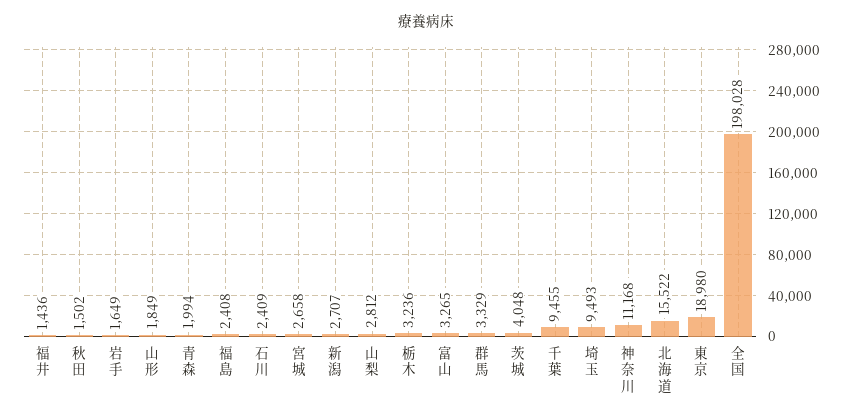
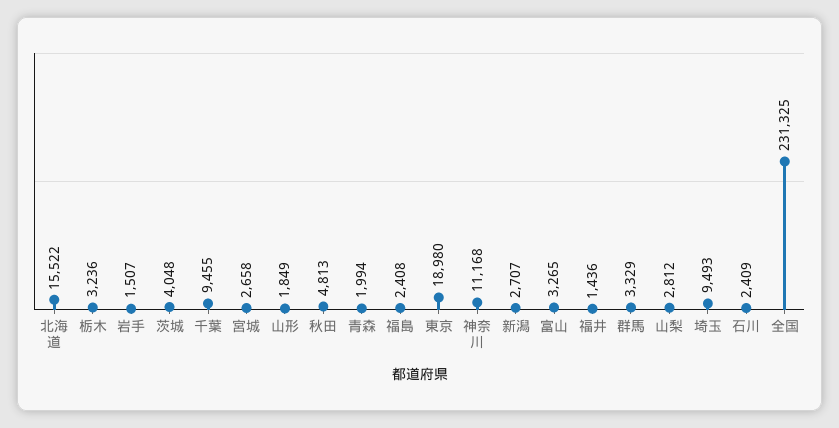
  {
    "福井": 1436,
-   "秋田": 1502,
+   "秋田": 4813,
-   "岩手": 1649,
+   "岩手": 1507,
    "山形": 1849,
    "青森": 1994,
    "福島": 2408,
    "石川": 2409,
    "宮城": 2658,
    "新潟": 2707,
    "山梨": 2812,
    "栃木": 3236,
    "富山": 3265,
    "群馬": 3329,
    "茨城": 4048,
    "千葉": 9455,
    "埼玉": 9493,
    "神奈川": 11168,
    "北海道": 15522,
    "東京": 18980,
-   "全国": 198028
+   "全国": 231325
  }

